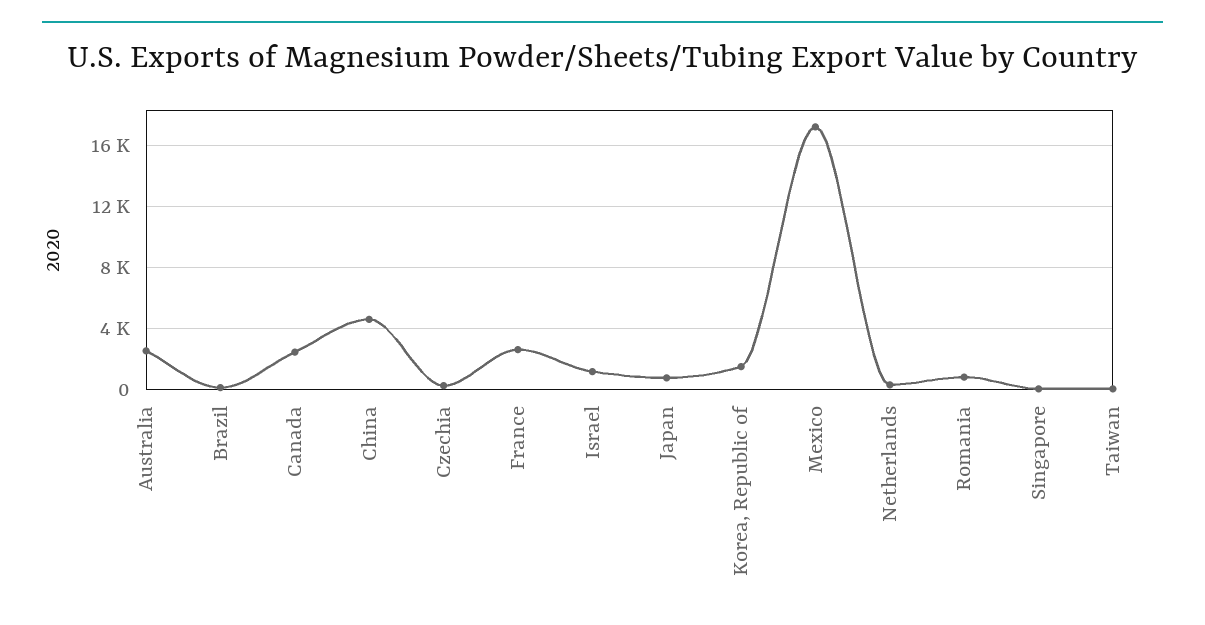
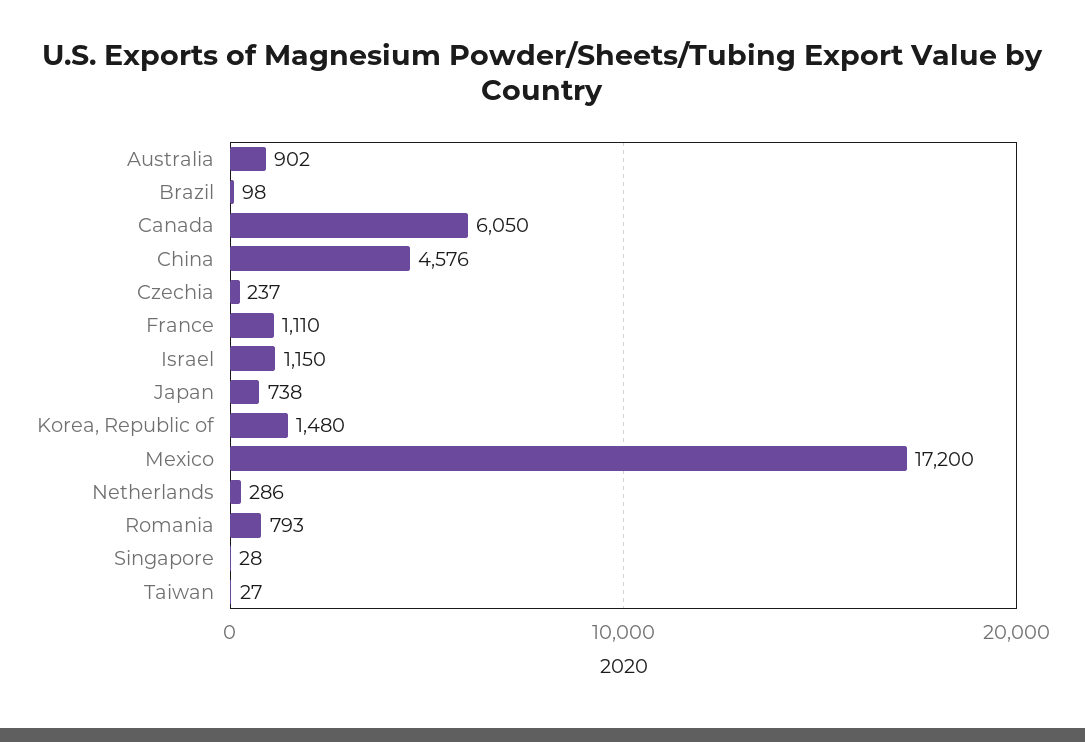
  {
-   "Australia": 2500,
+   "Australia": 902,
    "Brazil": 98,
-   "Canada": 2500,
+   "Canada": 6050,
    "China": 4576,
    "Czechia": 237,
-   "France": 2500,
+   "France": 1110,
    "Israel": 1150,
    "Japan": 738,
    "Korea, Republic of": 1480,
    "Mexico": 17200,
    "Netherlands": 286,
    "Romania": 793,
    "Singapore": 28,
    "Taiwan": 27
  }

